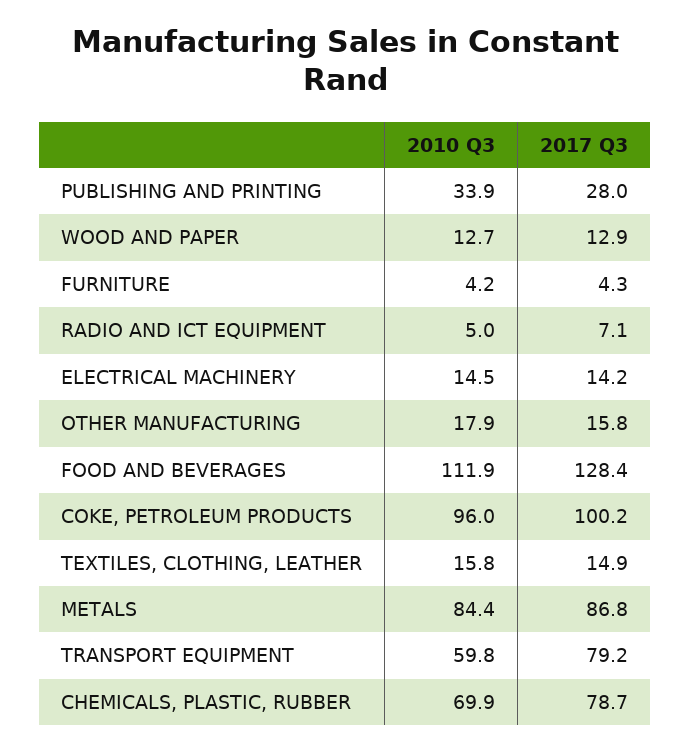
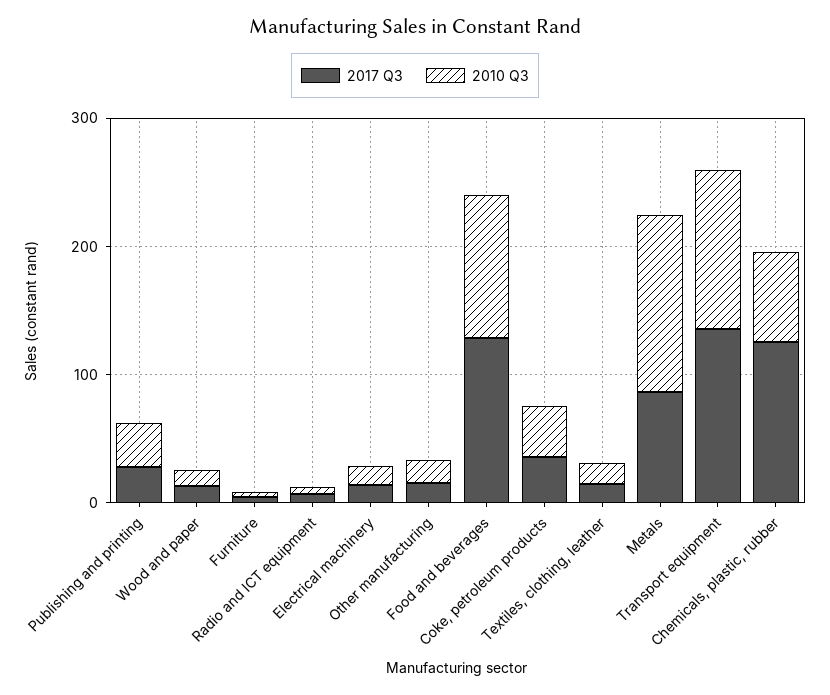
  {
    "2010 Q3": {
      "PUBLISHING AND PRINTING": 33.9,
      "WOOD AND PAPER": 12.7,
      "FURNITURE": 4.2,
      "RADIO AND ICT EQUIPMENT": 5,
      "ELECTRICAL MACHINERY": 14.5,
      "OTHER MANUFACTURING": 17.9,
      "FOOD AND BEVERAGES": 111.9,
-     "COKE, PETROLEUM PRODUCTS": 96,
+     "COKE, PETROLEUM PRODUCTS": 40,
      "TEXTILES, CLOTHING, LEATHER": 15.8,
-     "METALS": 84.4,
+     "METALS": 140,
-     "TRANSPORT EQUIPMENT": 59.8,
+     "TRANSPORT EQUIPMENT": 120,
      "CHEMICALS, PLASTIC, RUBBER": 69.9
    },
    "2017 Q3": {
      "PUBLISHING AND PRINTING": 28,
      "WOOD AND PAPER": 12.9,
      "FURNITURE": 4.3,
      "RADIO AND ICT EQUIPMENT": 7.1,
      "ELECTRICAL MACHINERY": 14.2,
      "OTHER MANUFACTURING": 15.8,
      "FOOD AND BEVERAGES": 128.4,
-     "COKE, PETROLEUM PRODUCTS": 100.2,
+     "COKE, PETROLEUM PRODUCTS": 40,
      "TEXTILES, CLOTHING, LEATHER": 14.9,
      "METALS": 86.8,
-     "TRANSPORT EQUIPMENT": 79.2,
+     "TRANSPORT EQUIPMENT": 140,
-     "CHEMICALS, PLASTIC, RUBBER": 78.7
+     "CHEMICALS, PLASTIC, RUBBER": 120
    }
  }

